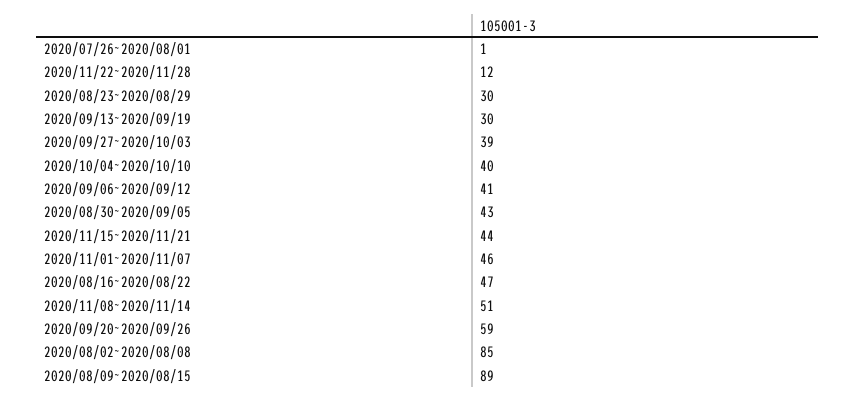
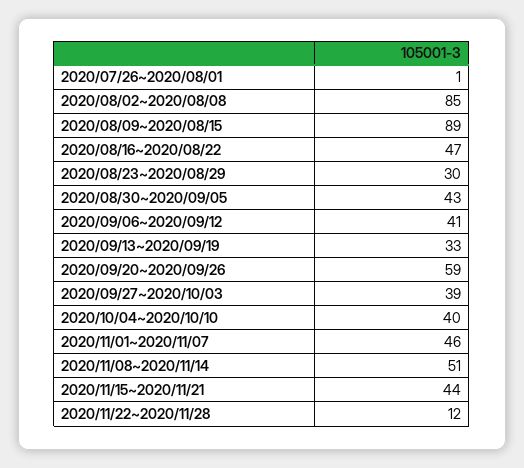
  {
    "2020/07/26~2020/08/01": 1,
    "2020/11/22~2020/11/28": 12,
    "2020/08/23~2020/08/29": 30,
-   "2020/09/13~2020/09/19": 30,
+   "2020/09/13~2020/09/19": 33,
    "2020/09/27~2020/10/03": 39,
    "2020/10/04~2020/10/10": 40,
    "2020/09/06~2020/09/12": 41,
    "2020/08/30~2020/09/05": 43,
    "2020/11/15~2020/11/21": 44,
    "2020/11/01~2020/11/07": 46,
    "2020/08/16~2020/08/22": 47,
    "2020/11/08~2020/11/14": 51,
    "2020/09/20~2020/09/26": 59,
    "2020/08/02~2020/08/08": 85,
    "2020/08/09~2020/08/15": 89
  }

